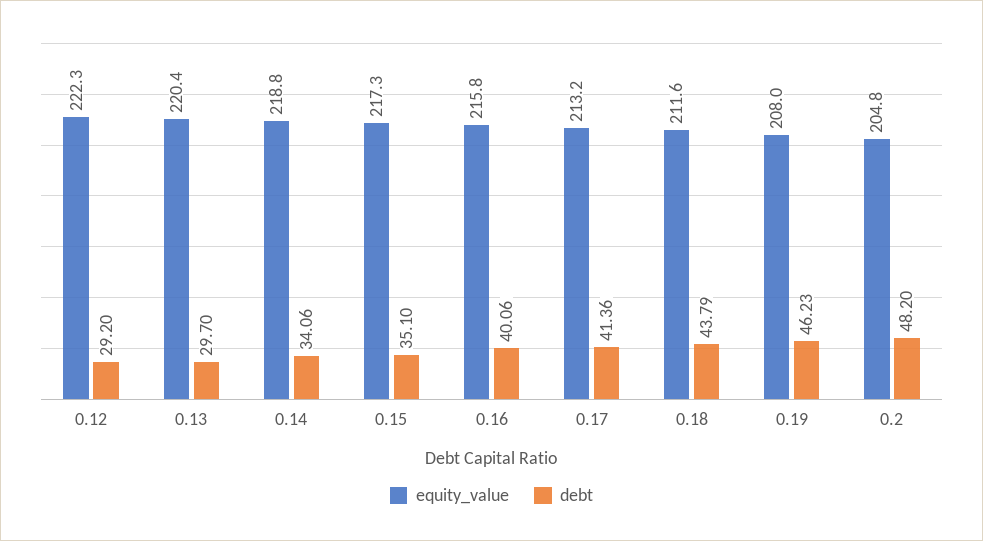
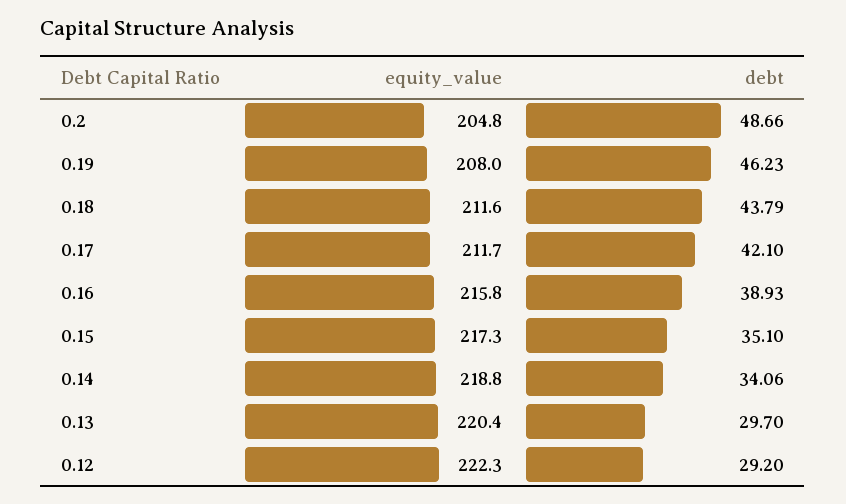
  {
    "equity_value": {
      "0.12": 222.3,
      "0.13": 220.4,
      "0.14": 218.8,
      "0.15": 217.3,
      "0.16": 215.8,
-     "0.17": 213.2,
+     "0.17": 211.7,
      "0.18": 211.6,
      "0.19": 208,
      "0.2": 204.8
    },
    "debt": {
      "0.12": 29.2,
      "0.13": 29.7,
      "0.14": 34.06,
      "0.15": 35.1,
-     "0.16": 40.06,
+     "0.16": 38.93,
-     "0.17": 41.36,
+     "0.17": 42.1,
      "0.18": 43.79,
      "0.19": 46.23,
-     "0.2": 48.2
+     "0.2": 48.66
    }
  }

